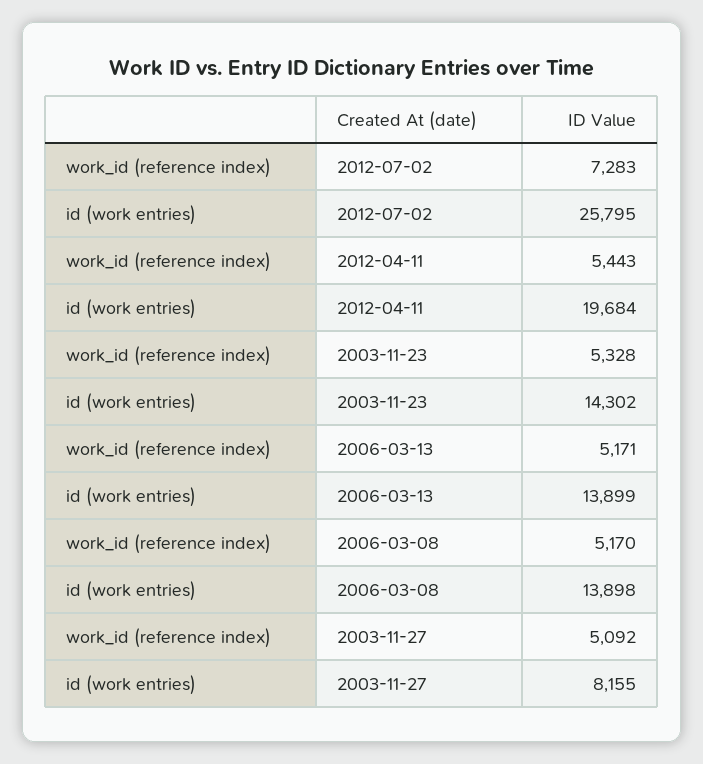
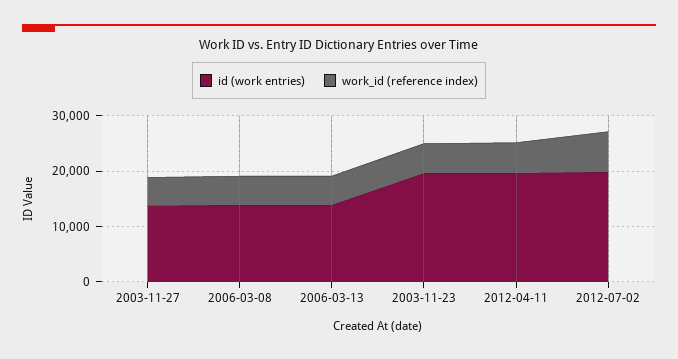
  {
    "work_id (reference index)": {
      "2012-07-02": 7283,
      "2012-04-11": 5443,
      "2003-11-23": 5328,
      "2006-03-13": 5171,
      "2006-03-08": 5170,
      "2003-11-27": 5092
    },
    "id (work entries)": {
-     "2012-07-02": 25795,
+     "2012-07-02": 20000,
      "2012-04-11": 19684,
-     "2003-11-23": 14302,
+     "2003-11-23": 20000,
      "2006-03-13": 13899,
      "2006-03-08": 13898,
-     "2003-11-27": 8155
+     "2003-11-27": 14000
    }
  }

